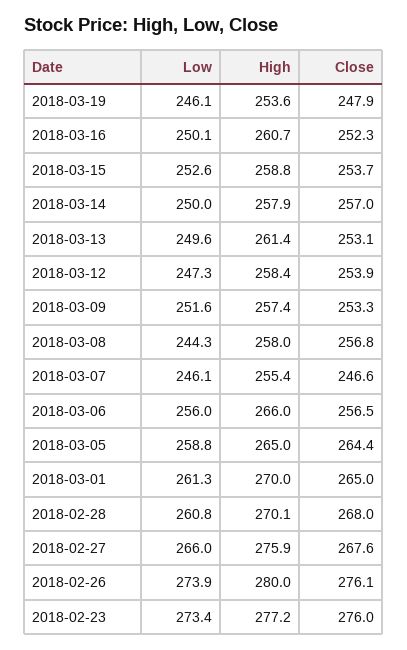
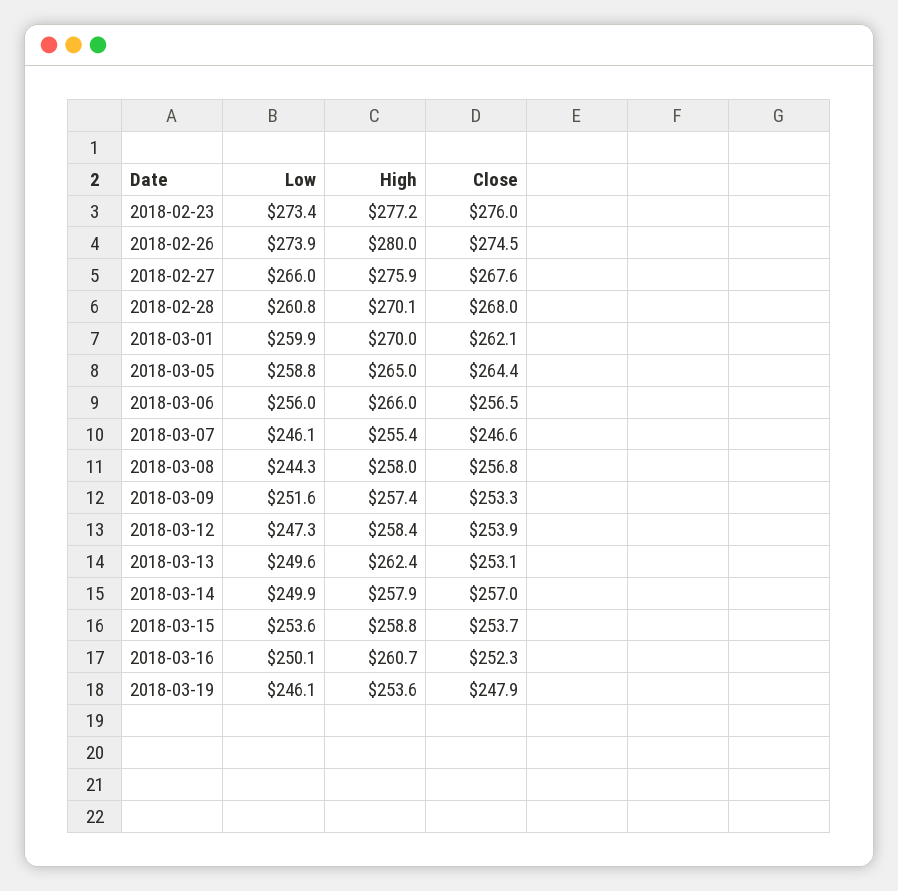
  {
    "Low": {
      "2018-03-19": 246.1,
      "2018-03-16": 250.1,
-     "2018-03-15": 252.6,
+     "2018-03-15": 253.6,
-     "2018-03-14": 250,
+     "2018-03-14": 249.9,
      "2018-03-13": 249.6,
      "2018-03-12": 247.3,
      "2018-03-09": 251.6,
      "2018-03-08": 244.3,
      "2018-03-07": 246.1,
      "2018-03-06": 256,
      "2018-03-05": 258.8,
-     "2018-03-01": 261.3,
+     "2018-03-01": 259.9,
      "2018-02-28": 260.8,
      "2018-02-27": 266,
      "2018-02-26": 273.9,
      "2018-02-23": 273.4
    },
    "High": {
      "2018-03-19": 253.6,
      "2018-03-16": 260.7,
      "2018-03-15": 258.8,
      "2018-03-14": 257.9,
-     "2018-03-13": 261.4,
+     "2018-03-13": 262.4,
      "2018-03-12": 258.4,
      "2018-03-09": 257.4,
      "2018-03-08": 258,
      "2018-03-07": 255.4,
      "2018-03-06": 266,
      "2018-03-05": 265,
      "2018-03-01": 270,
      "2018-02-28": 270.1,
      "2018-02-27": 275.9,
      "2018-02-26": 280,
      "2018-02-23": 277.2
    },
    "Close": {
      "2018-03-19": 247.9,
      "2018-03-16": 252.3,
      "2018-03-15": 253.7,
      "2018-03-14": 257,
      "2018-03-13": 253.1,
      "2018-03-12": 253.9,
      "2018-03-09": 253.3,
      "2018-03-08": 256.8,
      "2018-03-07": 246.6,
      "2018-03-06": 256.5,
      "2018-03-05": 264.4,
-     "2018-03-01": 265,
+     "2018-03-01": 262.1,
      "2018-02-28": 268,
      "2018-02-27": 267.6,
-     "2018-02-26": 276.1,
+     "2018-02-26": 274.5,
      "2018-02-23": 276
    }
  }

